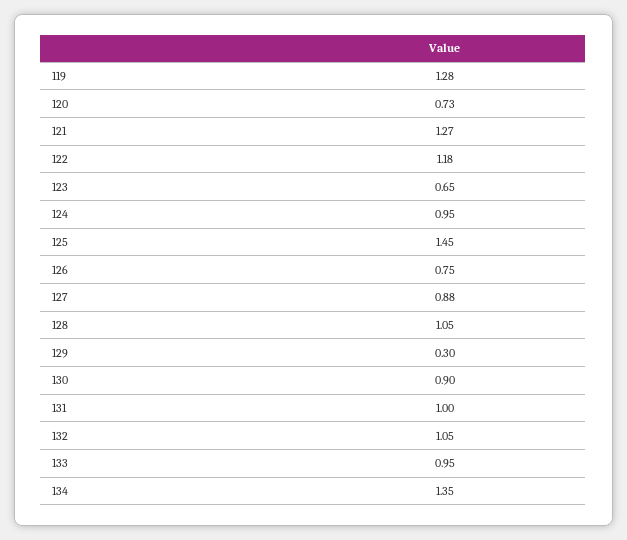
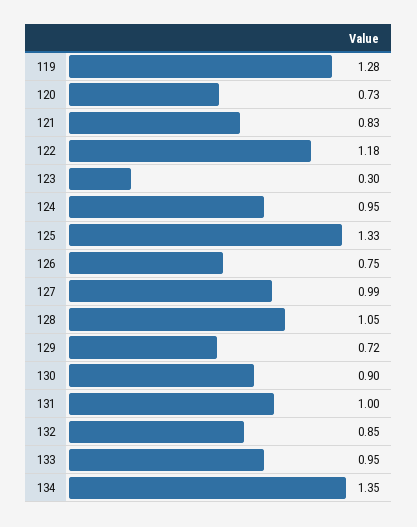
  {
    "119": 1.28,
    "120": 0.73,
-   "121": 1.27,
+   "121": 0.83,
    "122": 1.18,
-   "123": 0.65,
+   "123": 0.3,
    "124": 0.95,
-   "125": 1.45,
+   "125": 1.33,
    "126": 0.75,
-   "127": 0.88,
+   "127": 0.99,
    "128": 1.05,
-   "129": 0.3,
+   "129": 0.72,
    "130": 0.9,
    "131": 1,
-   "132": 1.05,
+   "132": 0.85,
    "133": 0.95,
    "134": 1.35
  }

